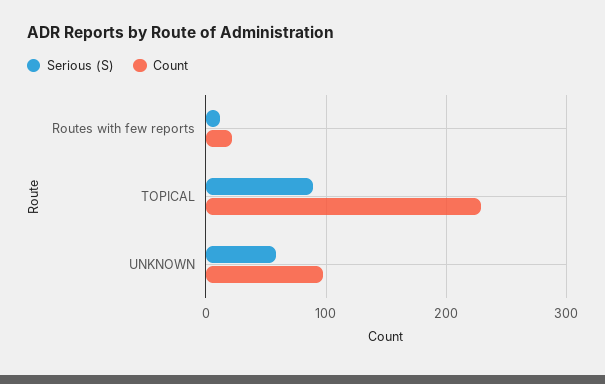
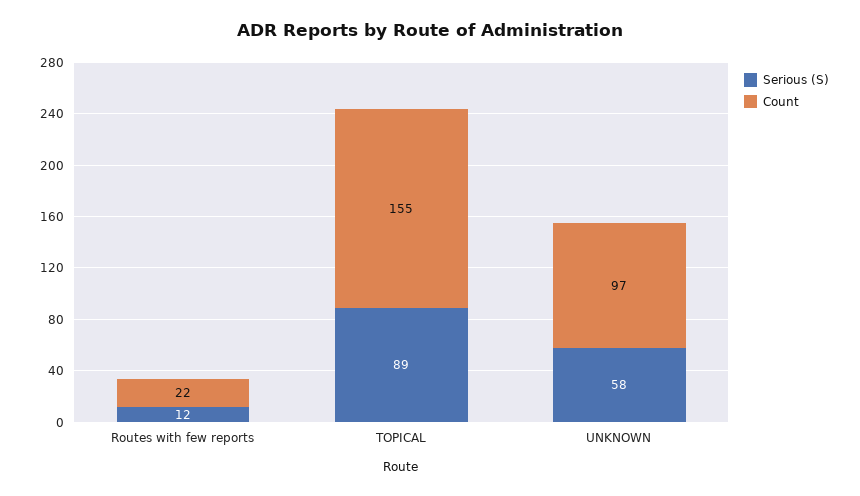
  {
    "Serious (S)": {
      "Routes with few reports": 12,
      "TOPICAL": 89,
      "UNKNOWN": 58
    },
    "Count": {
      "Routes with few reports": 22,
-     "TOPICAL": 230,
+     "TOPICAL": 155,
      "UNKNOWN": 97
    }
  }

